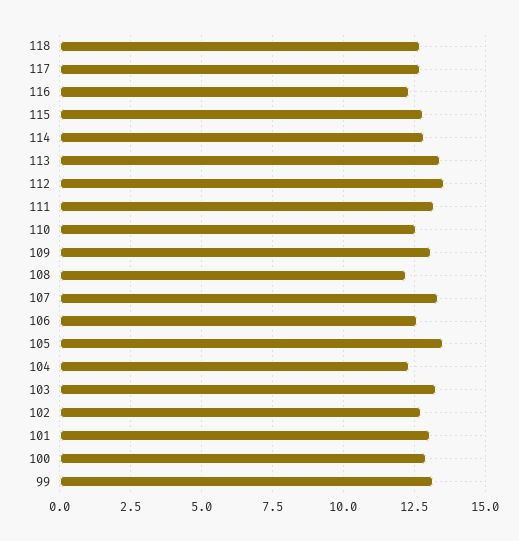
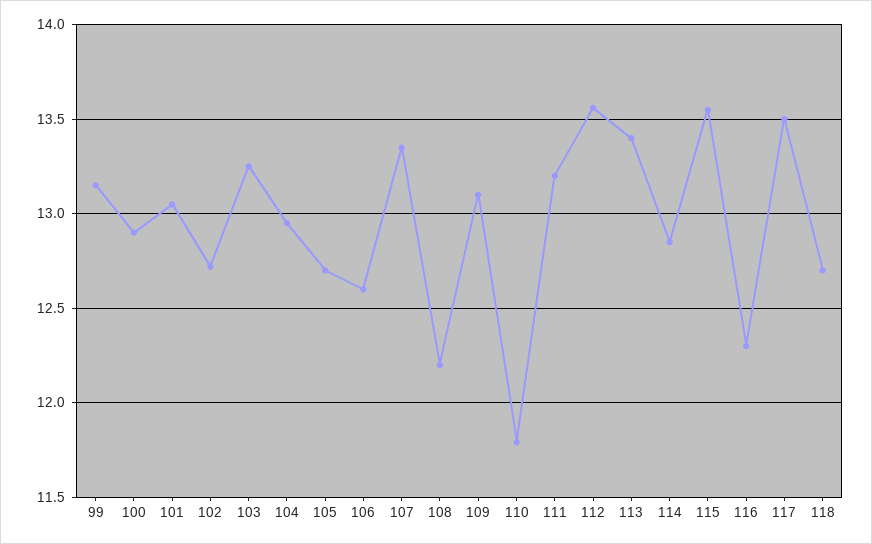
  {
    "118": 12.7,
-   "117": 12.75,
+   "117": 13.5,
    "116": 12.3,
-   "115": 12.75,
+   "115": 13.55,
    "114": 12.85,
    "113": 13.4,
    "112": 13.55,
    "111": 13.2,
-   "110": 12.5,
+   "110": 11.8,
    "109": 13.1,
    "108": 12.2,
    "107": 13.35,
    "106": 12.6,
-   "105": 13.5,
+   "105": 12.7,
-   "104": 12.25,
+   "104": 12.95,
    "103": 13.25,
    "102": 12.7,
    "101": 13.05,
    "100": 12.9,
    "99": 13.15
  }

